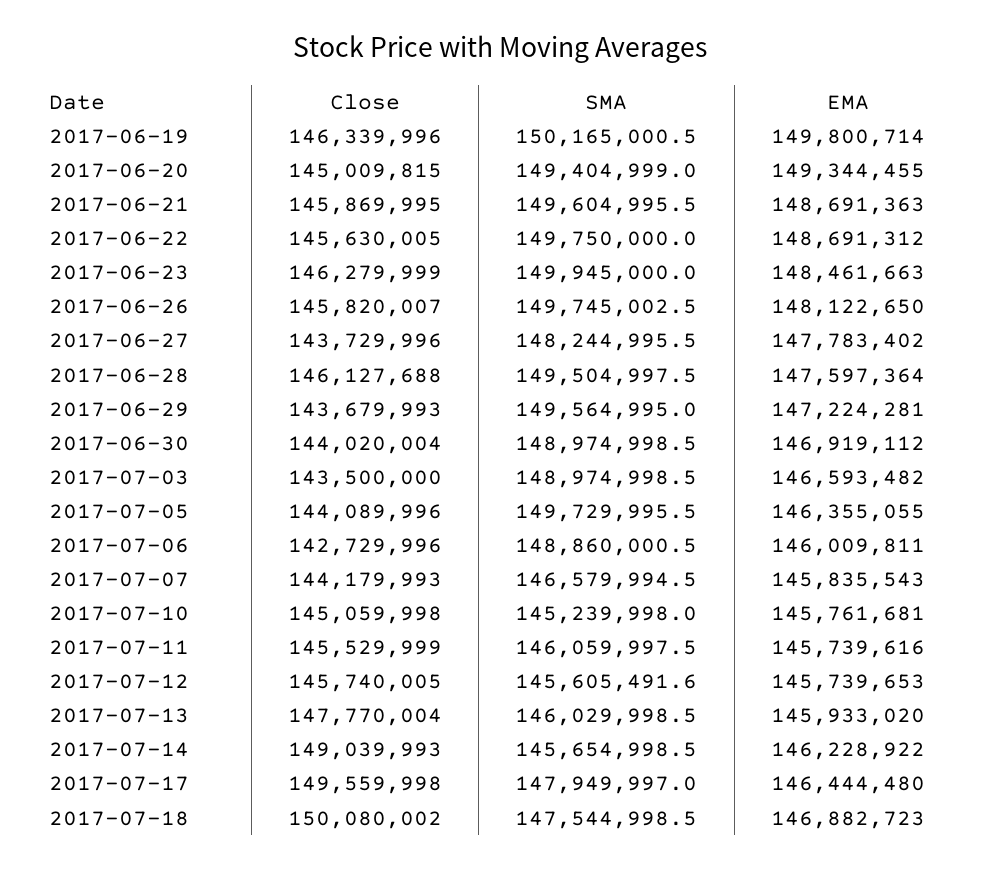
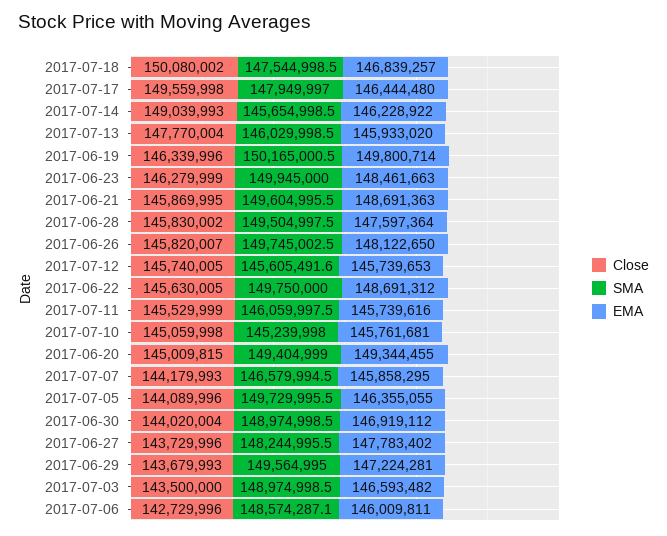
  {
    "Close": {
      "2017-06-19": 146339996,
      "2017-06-20": 145009815,
      "2017-06-21": 145869995,
      "2017-06-22": 145630005,
      "2017-06-23": 146279999,
      "2017-06-26": 145820007,
      "2017-06-27": 143729996,
-     "2017-06-28": 146127688,
+     "2017-06-28": 145830002,
      "2017-06-29": 143679993,
      "2017-06-30": 144020004,
      "2017-07-03": 143500000,
      "2017-07-05": 144089996,
      "2017-07-06": 142729996,
      "2017-07-07": 144179993,
      "2017-07-10": 145059998,
      "2017-07-11": 145529999,
      "2017-07-12": 145740005,
      "2017-07-13": 147770004,
      "2017-07-14": 149039993,
      "2017-07-17": 149559998,
      "2017-07-18": 150080002
    },
    "SMA": {
      "2017-06-19": 150165000.5,
      "2017-06-20": 149404999,
      "2017-06-21": 149604995.5,
      "2017-06-22": 149750000,
      "2017-06-23": 149945000,
      "2017-06-26": 149745002.5,
      "2017-06-27": 148244995.5,
      "2017-06-28": 149504997.5,
      "2017-06-29": 149564995,
      "2017-06-30": 148974998.5,
      "2017-07-03": 148974998.5,
      "2017-07-05": 149729995.5,
-     "2017-07-06": 148860000.5,
+     "2017-07-06": 148574287.1,
      "2017-07-07": 146579994.5,
      "2017-07-10": 145239998,
      "2017-07-11": 146059997.5,
      "2017-07-12": 145605491.6,
      "2017-07-13": 146029998.5,
      "2017-07-14": 145654998.5,
      "2017-07-17": 147949997,
      "2017-07-18": 147544998.5
    },
    "EMA": {
      "2017-06-19": 149800714,
      "2017-06-20": 149344455,
      "2017-06-21": 148691363,
      "2017-06-22": 148691312,
      "2017-06-23": 148461663,
      "2017-06-26": 148122650,
      "2017-06-27": 147783402,
      "2017-06-28": 147597364,
      "2017-06-29": 147224281,
      "2017-06-30": 146919112,
      "2017-07-03": 146593482,
      "2017-07-05": 146355055,
      "2017-07-06": 146009811,
-     "2017-07-07": 145835543,
+     "2017-07-07": 145858295,
      "2017-07-10": 145761681,
      "2017-07-11": 145739616,
      "2017-07-12": 145739653,
      "2017-07-13": 145933020,
      "2017-07-14": 146228922,
      "2017-07-17": 146444480,
-     "2017-07-18": 146882723
+     "2017-07-18": 146839257
    }
  }

